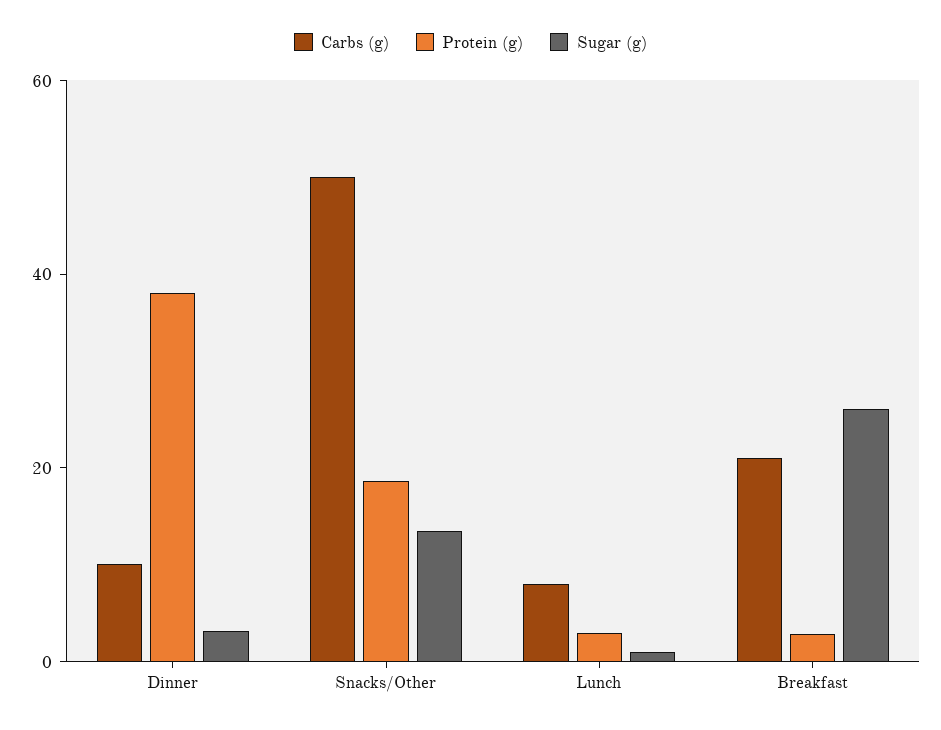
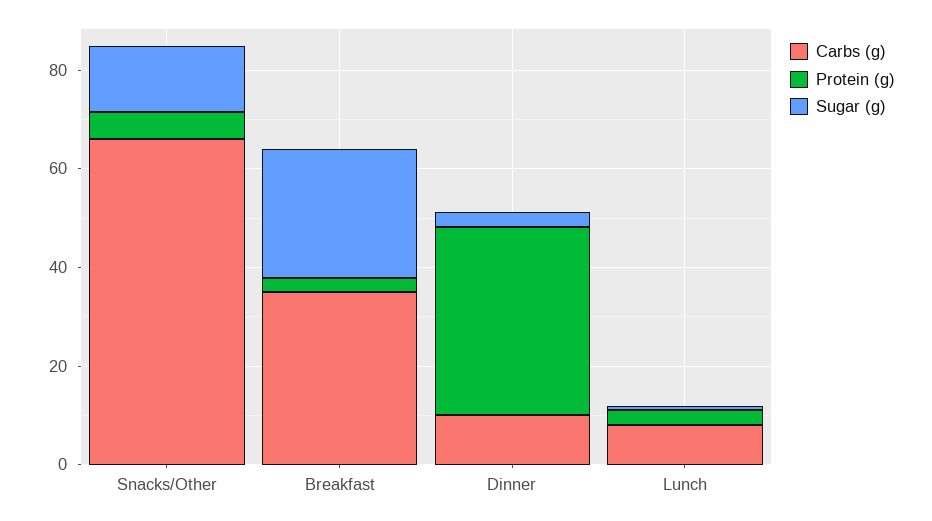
  {
    "Carbs (g)": {
      "Dinner": 10,
-     "Snacks/Other": 50,
+     "Snacks/Other": 65,
      "Lunch": 10,
-     "Breakfast": 20
+     "Breakfast": 35
    },
    "Protein (g)": {
      "Dinner": 40,
-     "Snacks/Other": 20,
+     "Snacks/Other": 5,
      "Lunch": 5,
      "Breakfast": 5
    },
    "Sugar (g)": {
      "Dinner": 5,
      "Snacks/Other": 15,
      "Lunch": 0,
      "Breakfast": 25
    }
  }

